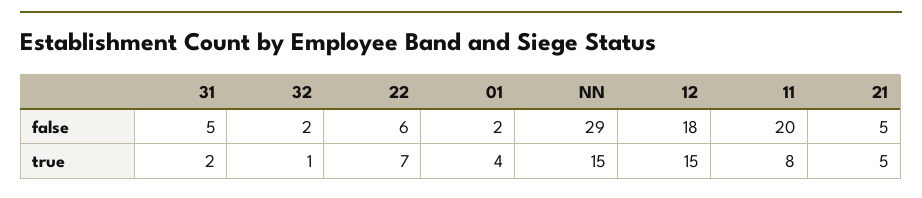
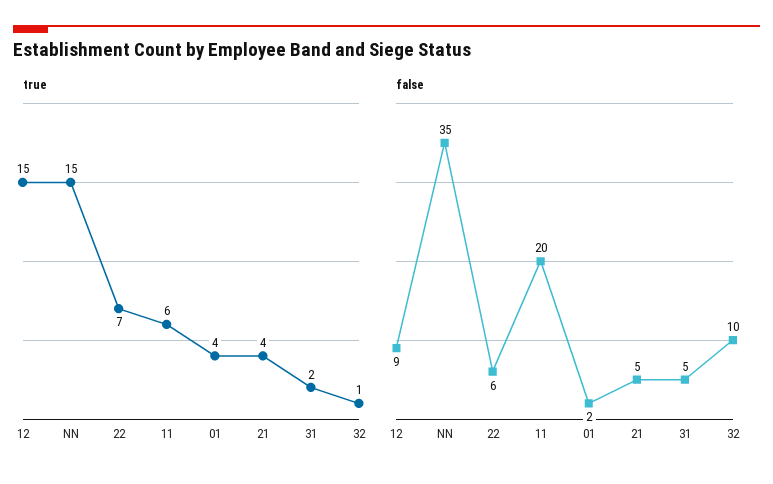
  {
    "false": {
      "31": 5,
-     "32": 2,
+     "32": 10,
      "22": 6,
      "01": 2,
-     "NN": 29,
+     "NN": 35,
-     "12": 18,
+     "12": 9,
      "11": 20,
      "21": 5
    },
    "true": {
      "31": 2,
      "32": 1,
      "22": 7,
      "01": 4,
      "NN": 15,
      "12": 15,
-     "11": 8,
+     "11": 6,
-     "21": 5
+     "21": 4
    }
  }

